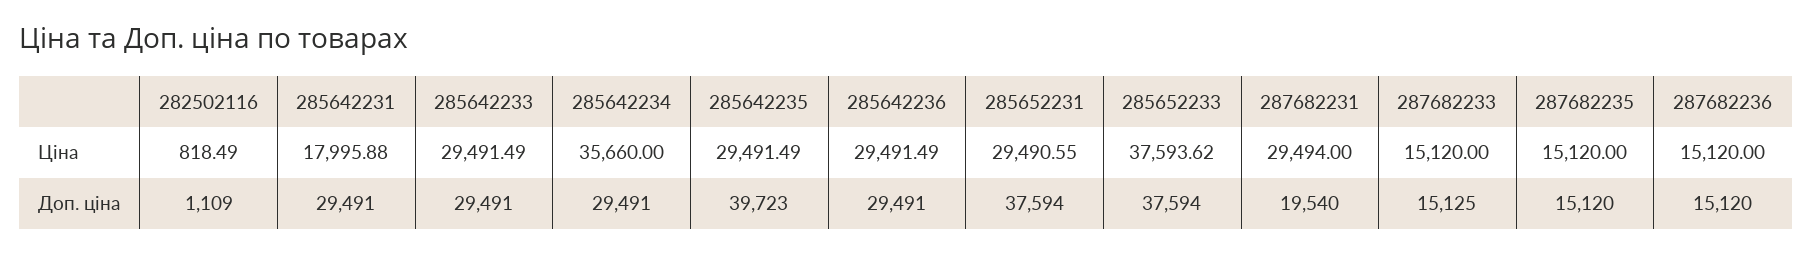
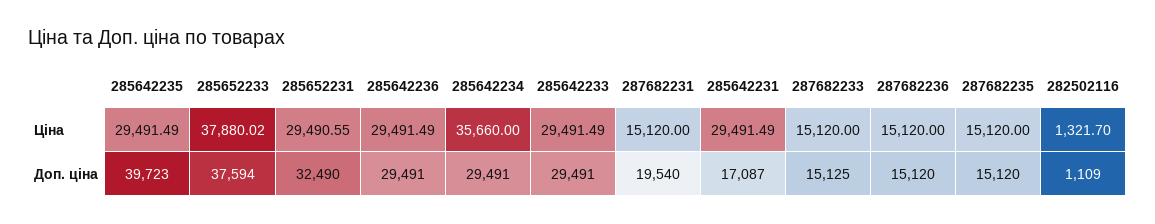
  {
    "282502116": {
-     "Ціна": 818.49,
+     "Ціна": 1321.7,
      "Доп. ціна": 1109
    },
    "285642231": {
-     "Ціна": 17995.88,
+     "Ціна": 29491.49,
-     "Доп. ціна": 29491
+     "Доп. ціна": 17087
    },
    "285642233": {
      "Ціна": 29491.49,
      "Доп. ціна": 29491
    },
    "285642234": {
      "Ціна": 35660,
      "Доп. ціна": 29491
    },
    "285642235": {
      "Ціна": 29491.49,
      "Доп. ціна": 39723
    },
    "285642236": {
      "Ціна": 29491.49,
      "Доп. ціна": 29491
    },
    "285652231": {
      "Ціна": 29490.55,
-     "Доп. ціна": 37594
+     "Доп. ціна": 32490
    },
    "285652233": {
-     "Ціна": 37593.62,
+     "Ціна": 37880.02,
      "Доп. ціна": 37594
    },
    "287682231": {
-     "Ціна": 29494,
+     "Ціна": 15120,
      "Доп. ціна": 19540
    },
    "287682233": {
      "Ціна": 15120,
      "Доп. ціна": 15125
    },
    "287682235": {
      "Ціна": 15120,
      "Доп. ціна": 15120
    },
    "287682236": {
      "Ціна": 15120,
      "Доп. ціна": 15120
    }
  }

